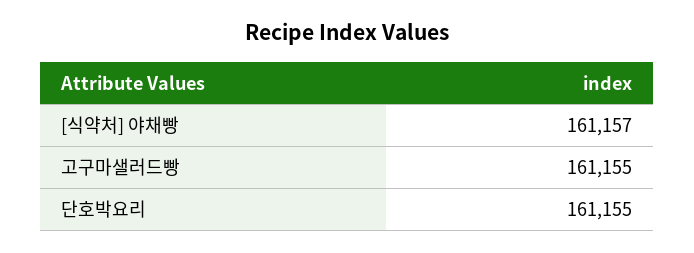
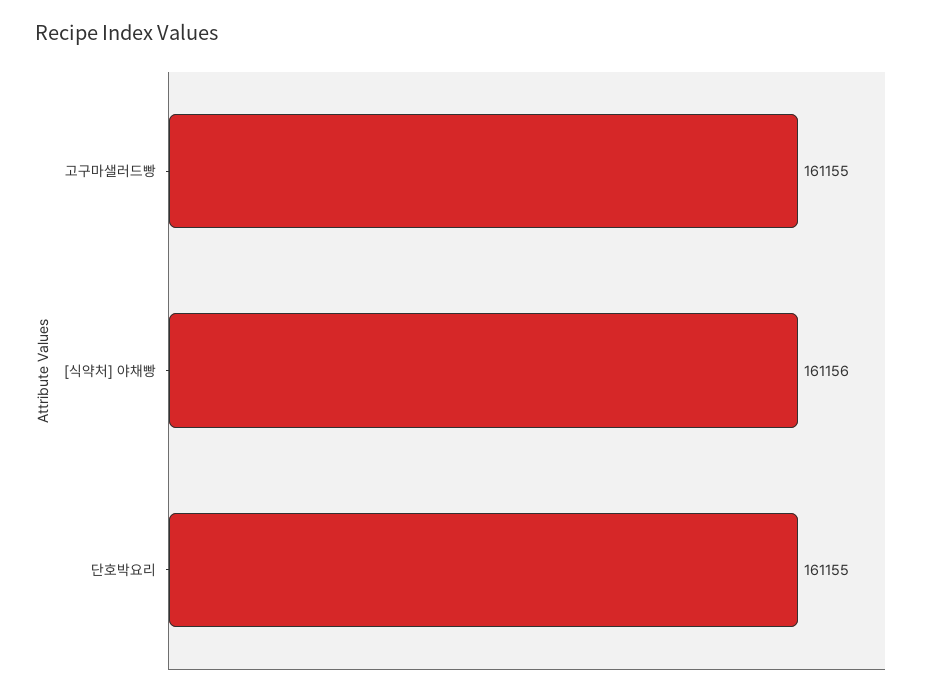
  {
-   "[식약처] 야채빵": 161157,
+   "[식약처] 야채빵": 161156,
    "고구마샐러드빵": 161155,
    "단호박요리": 161155
  }

